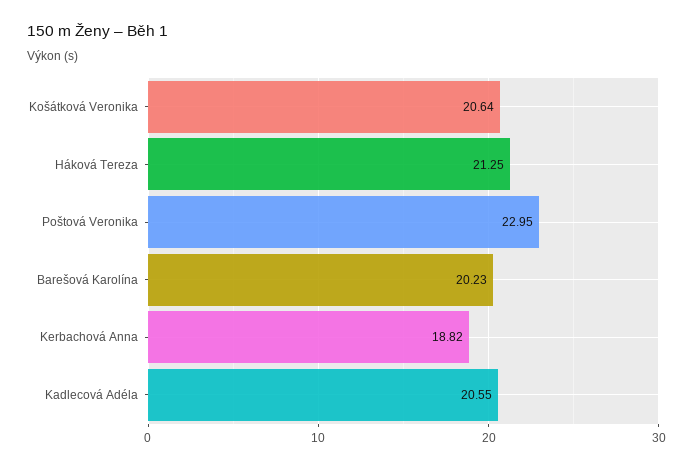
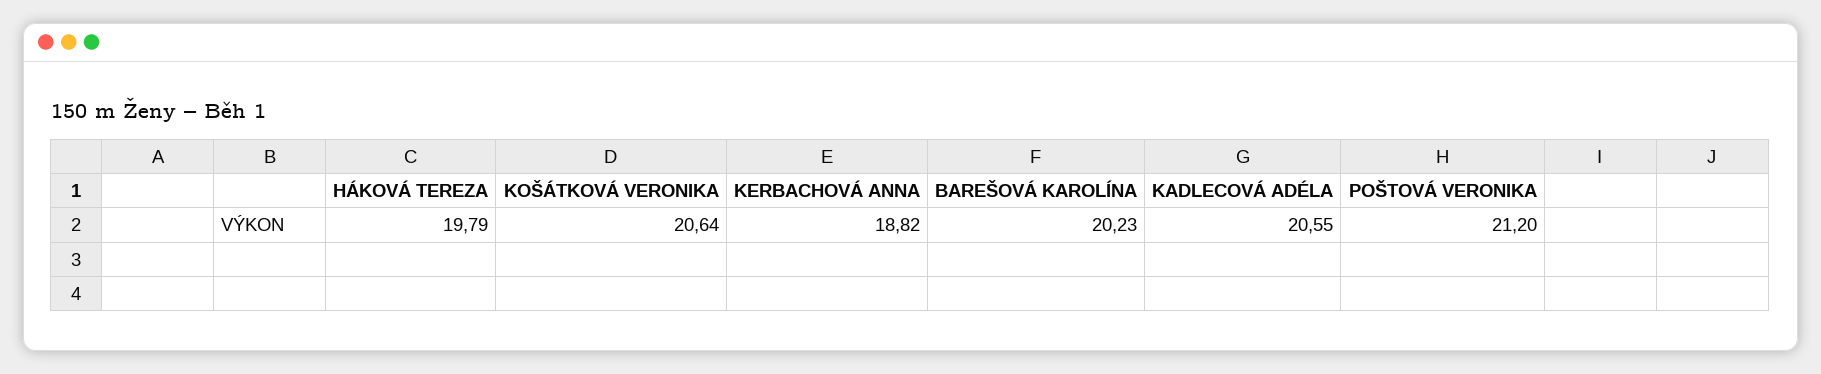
  {
    "Košátková Veronika": 20.64,
-   "Háková Tereza": 21.25,
+   "Háková Tereza": 19.79,
-   "Poštová Veronika": 22.95,
+   "Poštová Veronika": 21.2,
    "Barešová Karolína": 20.23,
    "Kerbachová Anna": 18.82,
    "Kadlecová Adéla": 20.55
  }

